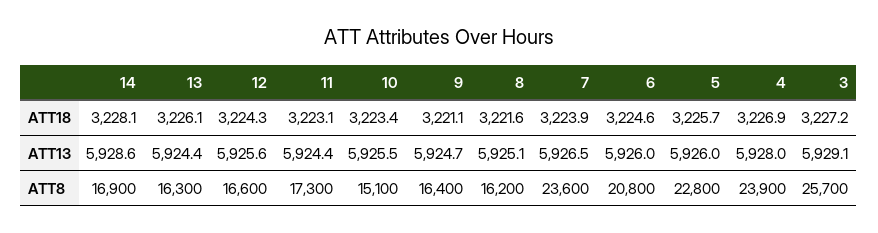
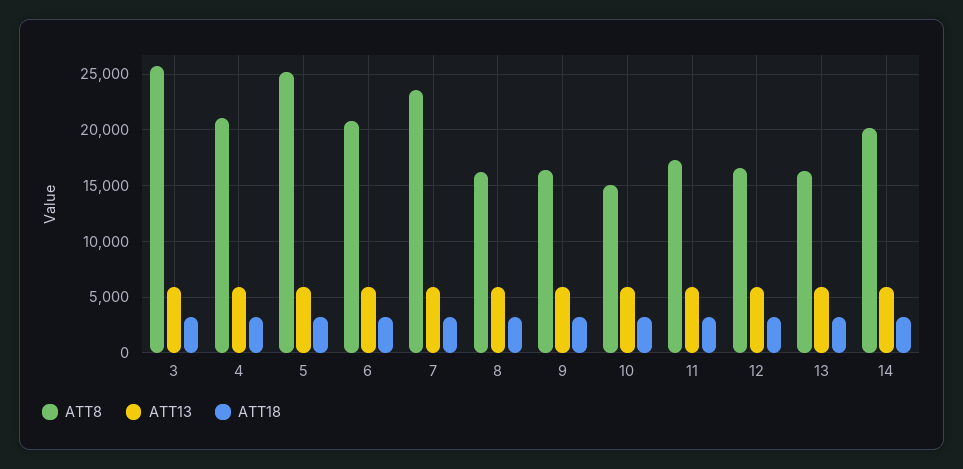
  {
    "ATT18": {
      "14": 3228.1,
      "13": 3226.1,
      "12": 3224.3,
      "11": 3223.1,
      "10": 3223.4,
      "9": 3221.1,
      "8": 3221.6,
      "7": 3223.9,
      "6": 3224.6,
      "5": 3225.7,
      "4": 3226.9,
      "3": 3227.2
    },
    "ATT13": {
      "14": 5928.6,
      "13": 5924.4,
      "12": 5925.6,
      "11": 5924.4,
      "10": 5925.5,
      "9": 5924.7,
      "8": 5925.1,
      "7": 5926.5,
      "6": 5926,
      "5": 5926,
      "4": 5928,
      "3": 5929.1
    },
    "ATT8": {
-     "14": 16900,
+     "14": 20000,
      "13": 16300,
      "12": 16600,
      "11": 17300,
      "10": 15100,
      "9": 16400,
      "8": 16200,
      "7": 23600,
      "6": 20800,
-     "5": 22800,
+     "5": 25000,
-     "4": 23900,
+     "4": 21000,
      "3": 25700
    }
  }

